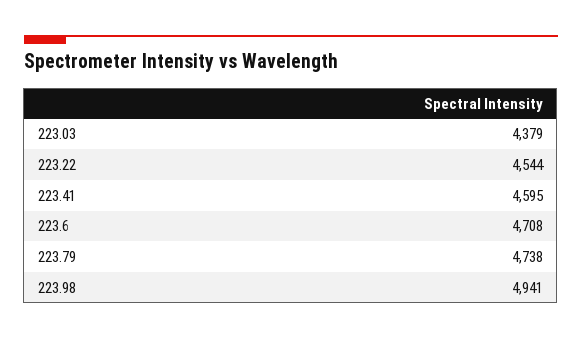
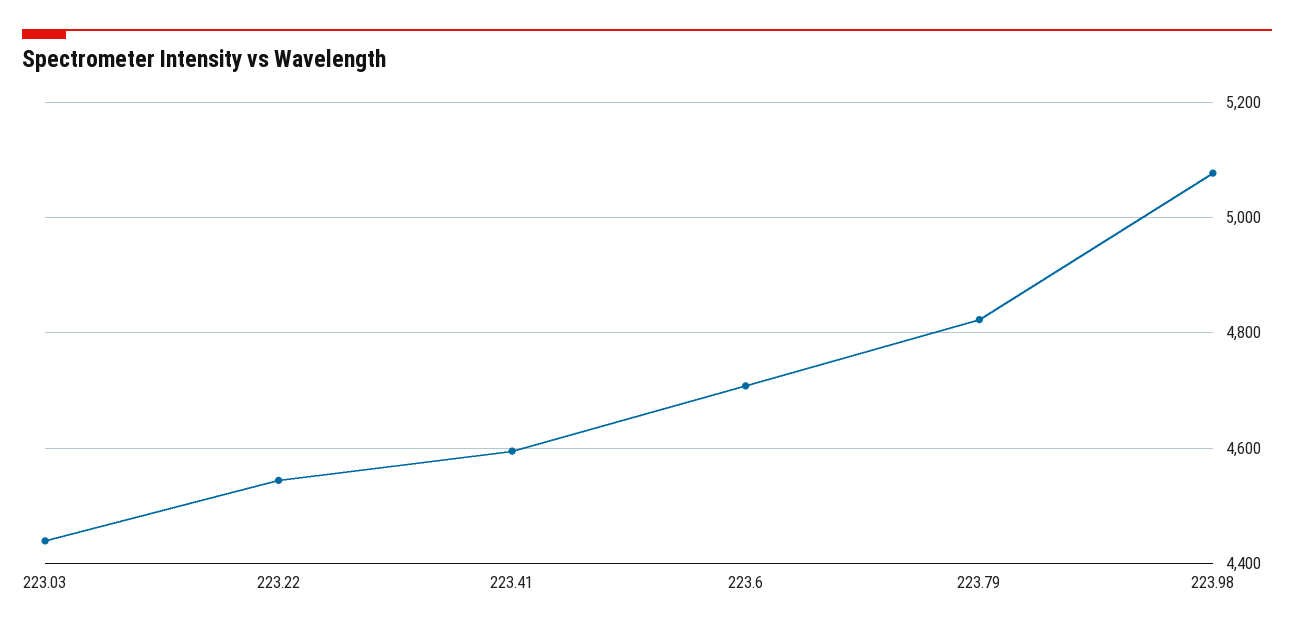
  {
-   "223.03": 4379,
+   "223.03": 4440,
    "223.22": 4544,
    "223.41": 4595,
    "223.6": 4708,
-   "223.79": 4738,
+   "223.79": 4820,
-   "223.98": 4941
+   "223.98": 5080
  }

